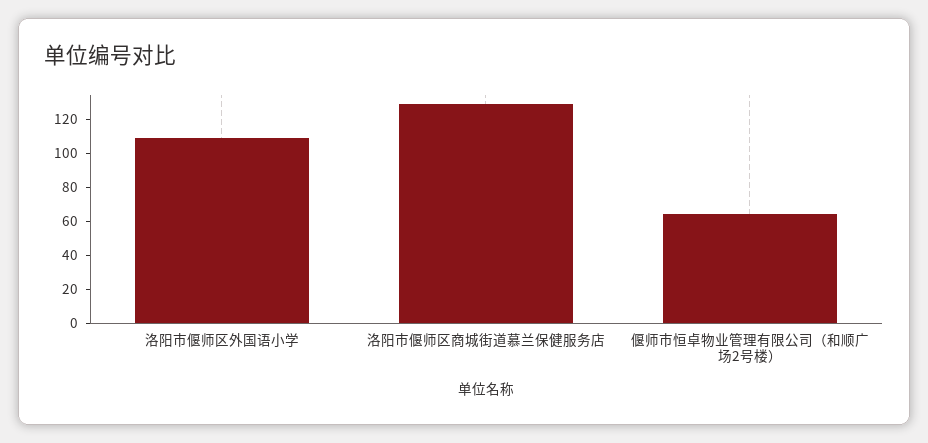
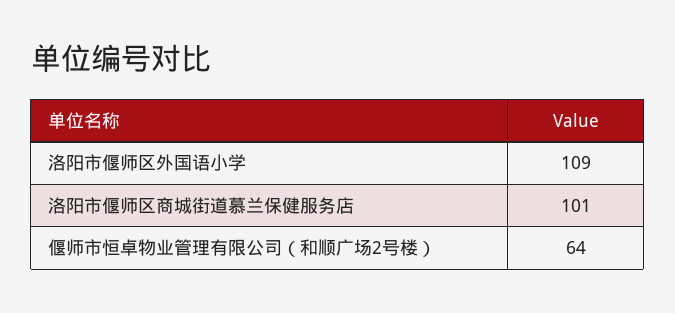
  {
    "洛阳市偃师区外国语小学": 109,
-   "洛阳市偃师区商城街道慕兰保健服务店": 130,
+   "洛阳市偃师区商城街道慕兰保健服务店": 101,
    "偃师市恒卓物业管理有限公司（和顺广场2号楼）": 64
  }

